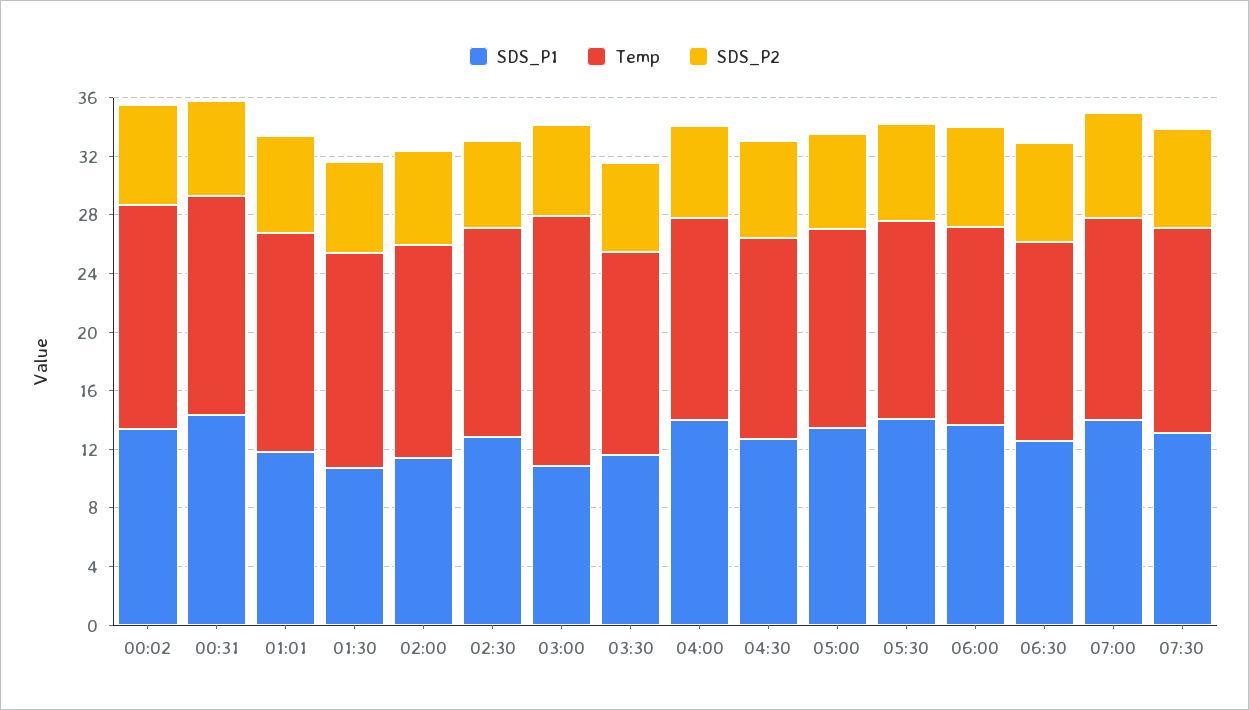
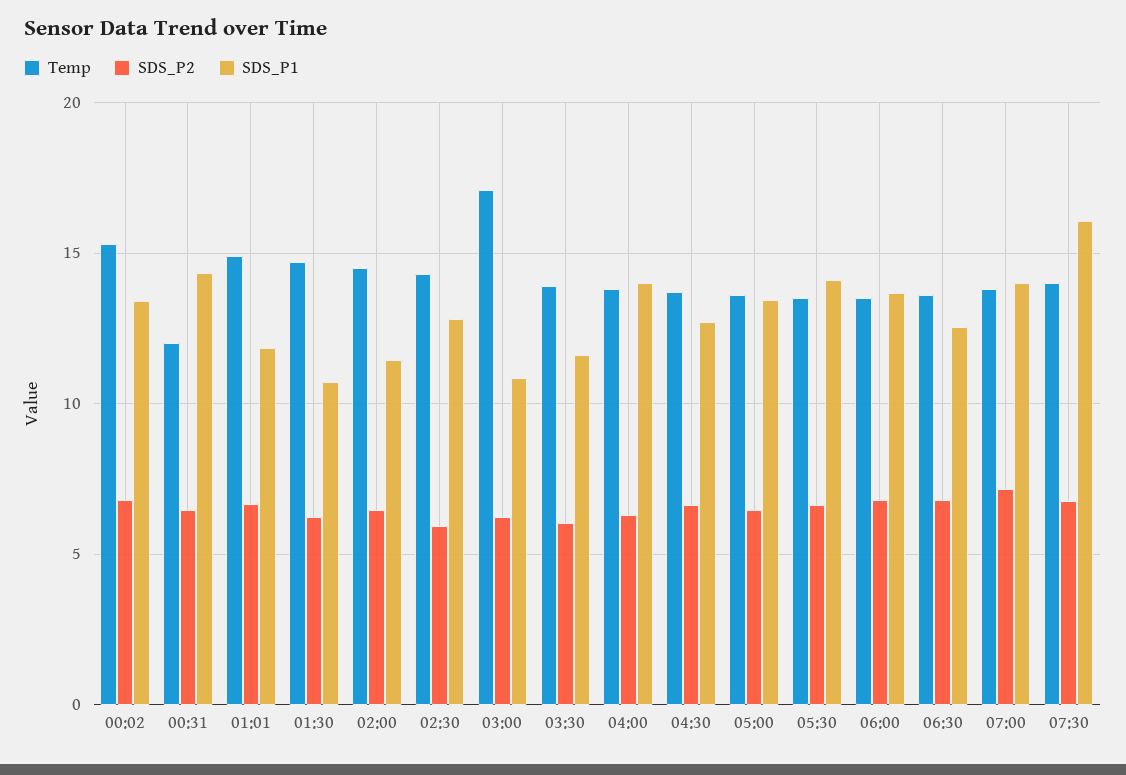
  {
    "SDS_P1": {
      "00:02": 13.5,
      "00:31": 14.5,
      "01:01": 12,
      "01:30": 10.5,
      "02:00": 11.5,
      "02:30": 13,
      "03:00": 11,
      "03:30": 11.5,
      "04:00": 14,
      "04:30": 12.5,
      "05:00": 13.5,
      "05:30": 14,
      "06:00": 13.5,
      "06:30": 12.5,
      "07:00": 14,
-     "07:30": 13
+     "07:30": 16
    },
    "Temp": {
      "00:02": 15.5,
-     "00:31": 15,
+     "00:31": 12,
      "01:01": 15,
      "01:30": 14.5,
      "02:00": 14.5,
      "02:30": 14.5,
      "03:00": 17,
      "03:30": 14,
      "04:00": 14,
      "04:30": 13.5,
      "05:00": 13.5,
      "05:30": 13.5,
      "06:00": 13.5,
      "06:30": 13.5,
      "07:00": 14,
      "07:30": 14
    },
    "SDS_P2": {
      "00:02": 7,
      "00:31": 6.5,
      "01:01": 6.5,
      "01:30": 6,
      "02:00": 6.5,
      "02:30": 6,
      "03:00": 6,
      "03:30": 6,
      "04:00": 6.5,
      "04:30": 6.5,
      "05:00": 6.5,
      "05:30": 6.5,
      "06:00": 7,
      "06:30": 7,
      "07:00": 7,
      "07:30": 7
    }
  }

